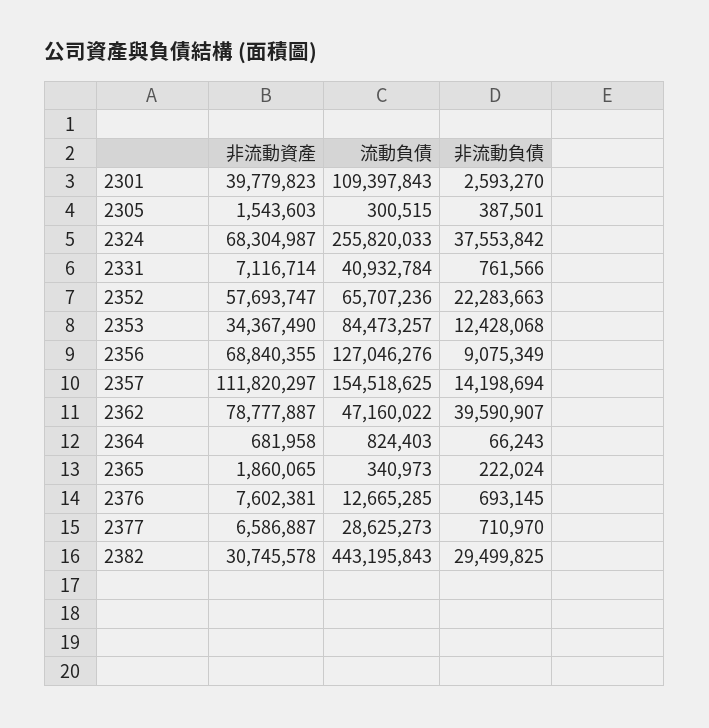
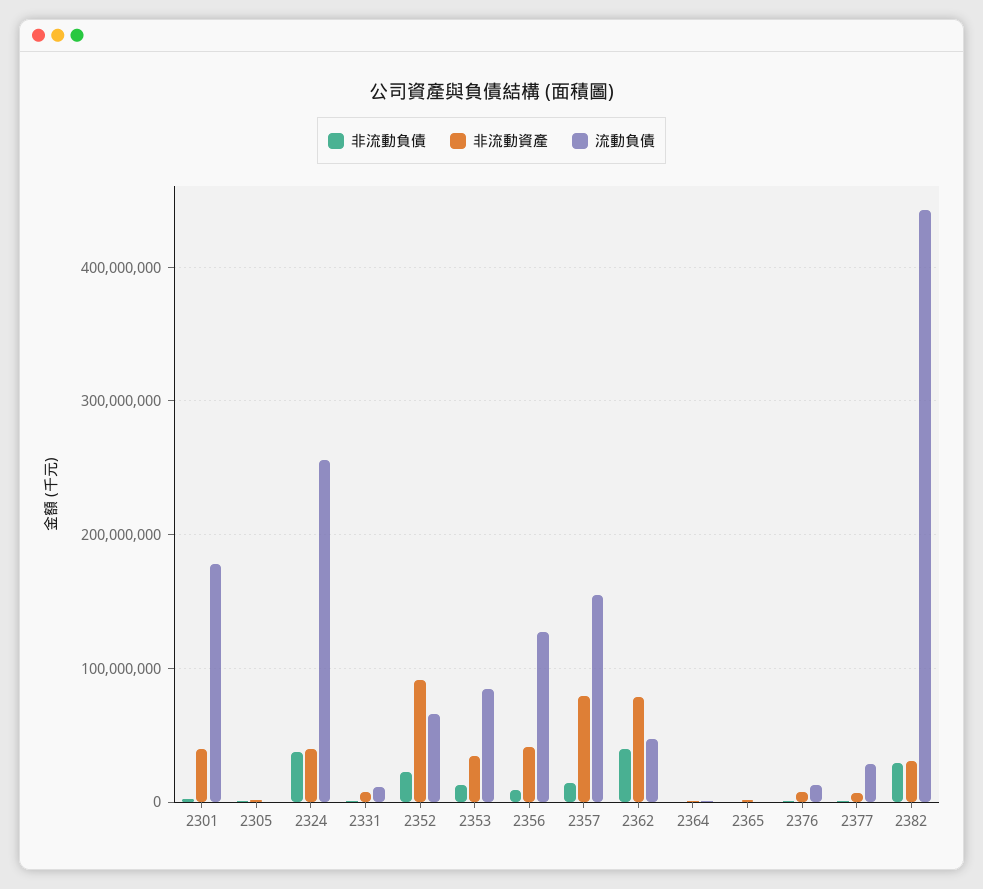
  {
    "非流動資產": {
      "2301": 39779823,
      "2305": 1543603,
-     "2324": 68304987,
+     "2324": 40000000,
      "2331": 7116714,
-     "2352": 57693747,
+     "2352": 90000000,
      "2353": 34367490,
-     "2356": 68840355,
+     "2356": 40000000,
-     "2357": 111820297,
+     "2357": 80000000,
      "2362": 78777887,
      "2364": 681958,
      "2365": 1860065,
      "2376": 7602381,
      "2377": 6586887,
      "2382": 30745578
    },
    "流動負債": {
-     "2301": 109397843,
+     "2301": 180000000,
      "2305": 300515,
      "2324": 255820033,
-     "2331": 40932784,
+     "2331": 10000000,
      "2352": 65707236,
      "2353": 84473257,
      "2356": 127046276,
      "2357": 154518625,
      "2362": 47160022,
      "2364": 824403,
      "2365": 340973,
      "2376": 12665285,
      "2377": 28625273,
      "2382": 443195843
    },
    "非流動負債": {
      "2301": 2593270,
      "2305": 387501,
      "2324": 37553842,
      "2331": 761566,
      "2352": 22283663,
      "2353": 12428068,
      "2356": 9075349,
      "2357": 14198694,
      "2362": 39590907,
      "2364": 66243,
      "2365": 222024,
      "2376": 693145,
      "2377": 710970,
      "2382": 29499825
    }
  }

